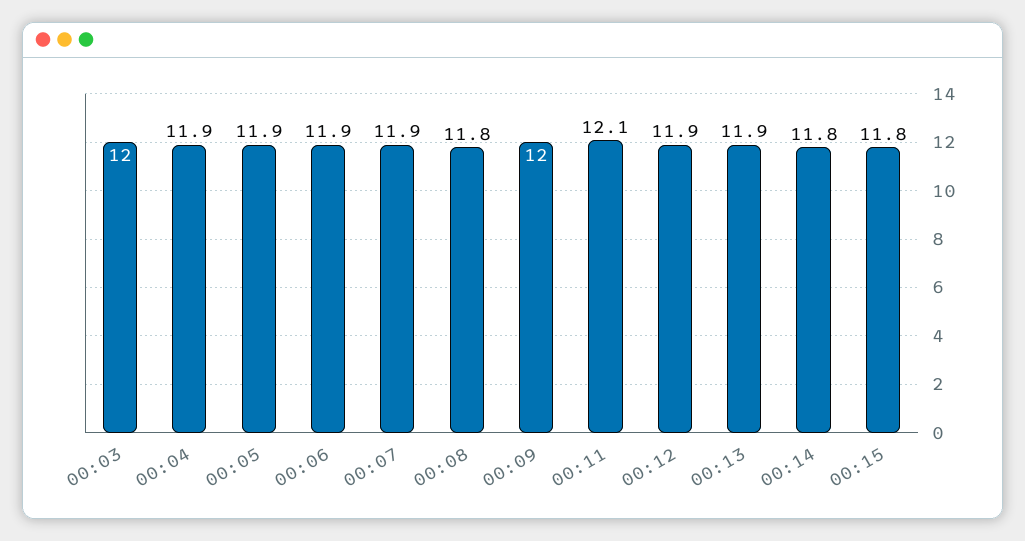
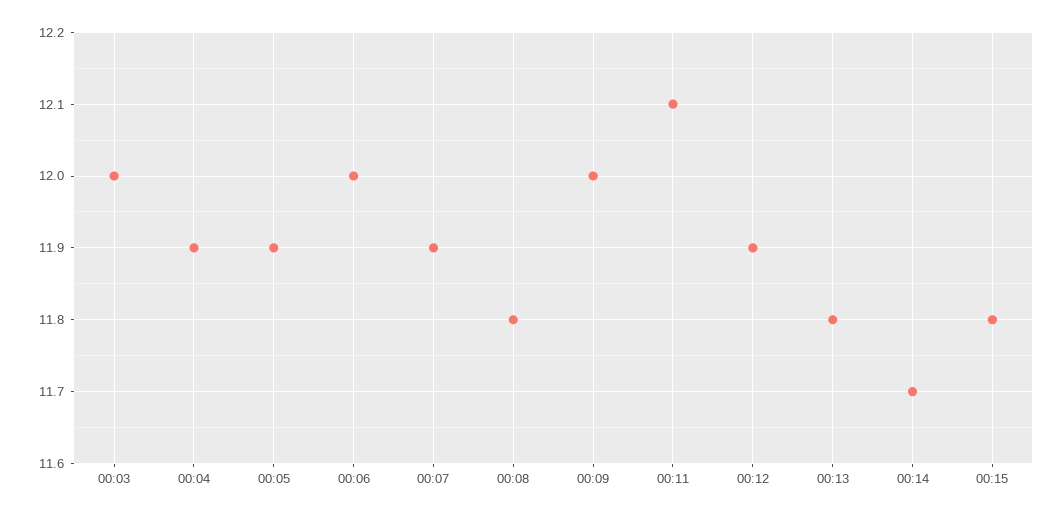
  {
    "00:03": 12,
    "00:04": 11.9,
    "00:05": 11.9,
-   "00:06": 11.9,
+   "00:06": 12,
    "00:07": 11.9,
    "00:08": 11.8,
    "00:09": 12,
    "00:11": 12.1,
    "00:12": 11.9,
-   "00:13": 11.9,
+   "00:13": 11.8,
-   "00:14": 11.8,
+   "00:14": 11.7,
    "00:15": 11.8
  }

